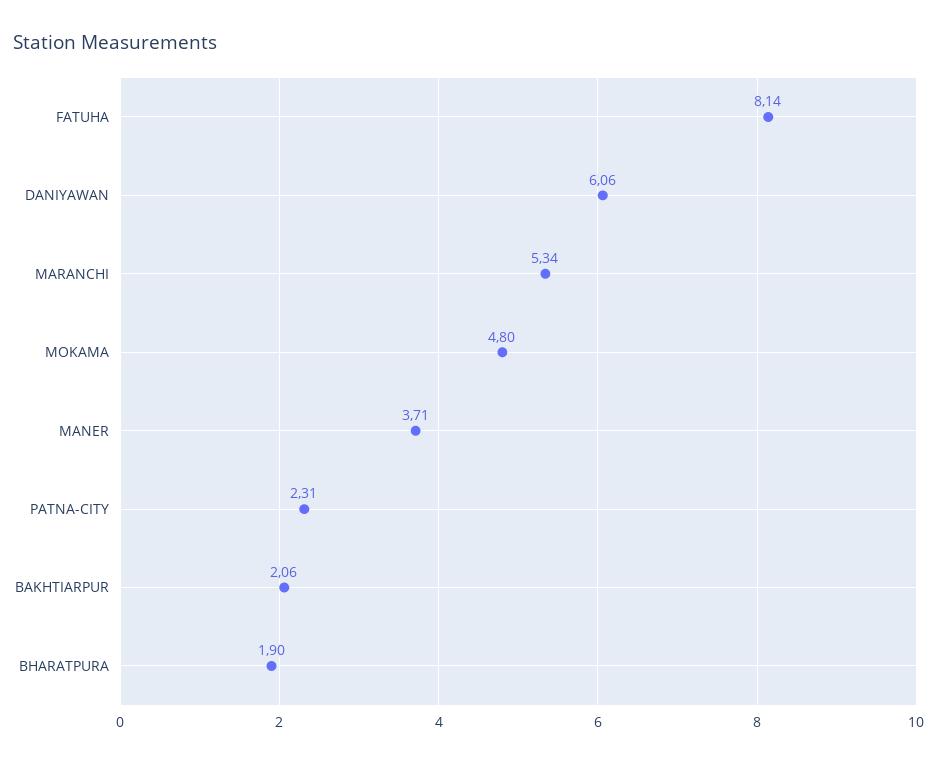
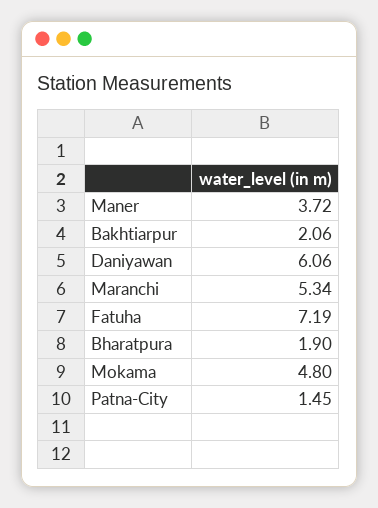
  {
-   "FATUHA": 8.14,
+   "FATUHA": 7.19,
    "DANIYAWAN": 6.06,
    "MARANCHI": 5.34,
    "MOKAMA": 4.8,
-   "MANER": 3.71,
+   "MANER": 3.72,
-   "PATNA-CITY": 2.31,
+   "PATNA-CITY": 1.45,
    "BAKHTIARPUR": 2.06,
    "BHARATPURA": 1.9
  }

